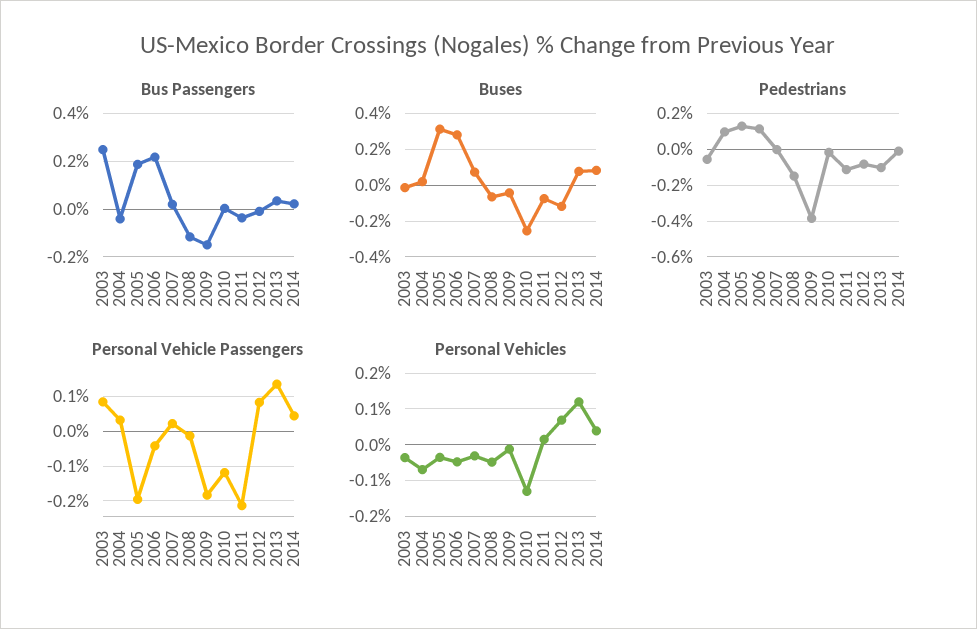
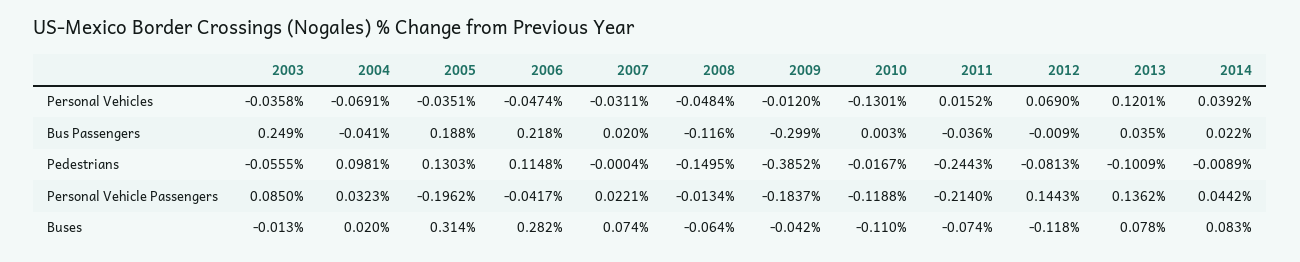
  {
    "Bus Passengers": {
      "2003": 0.249,
      "2004": -0.041,
      "2005": 0.188,
      "2006": 0.218,
      "2007": 0.02,
      "2008": -0.116,
-     "2009": -0.15,
+     "2009": -0.299,
      "2010": 0.003,
      "2011": -0.036,
      "2012": -0.009,
      "2013": 0.035,
      "2014": 0.022
    },
    "Buses": {
      "2003": -0.013,
      "2004": 0.02,
      "2005": 0.314,
      "2006": 0.282,
      "2007": 0.074,
      "2008": -0.064,
      "2009": -0.042,
-     "2010": -0.25,
+     "2010": -0.11,
      "2011": -0.074,
      "2012": -0.118,
      "2013": 0.078,
      "2014": 0.083
    },
    "Pedestrians": {
      "2003": -0.0555,
      "2004": 0.0981,
      "2005": 0.1303,
      "2006": 0.1148,
      "2007": -0.0004,
      "2008": -0.1495,
      "2009": -0.3852,
      "2010": -0.0167,
-     "2011": -0.1,
+     "2011": -0.2443,
      "2012": -0.0813,
      "2013": -0.1009,
      "2014": -0.0089
    },
    "Personal Vehicle Passengers": {
      "2003": 0.085,
      "2004": 0.0323,
      "2005": -0.1962,
      "2006": -0.0417,
      "2007": 0.0221,
      "2008": -0.0134,
      "2009": -0.1837,
      "2010": -0.1188,
      "2011": -0.214,
-     "2012": 0.08,
+     "2012": 0.1443,
      "2013": 0.1362,
      "2014": 0.0442
    },
    "Personal Vehicles": {
      "2003": -0.0358,
      "2004": -0.0691,
      "2005": -0.0351,
      "2006": -0.0474,
      "2007": -0.0311,
      "2008": -0.0484,
      "2009": -0.012,
      "2010": -0.1301,
      "2011": 0.0152,
      "2012": 0.069,
      "2013": 0.1201,
      "2014": 0.0392
    }
  }

